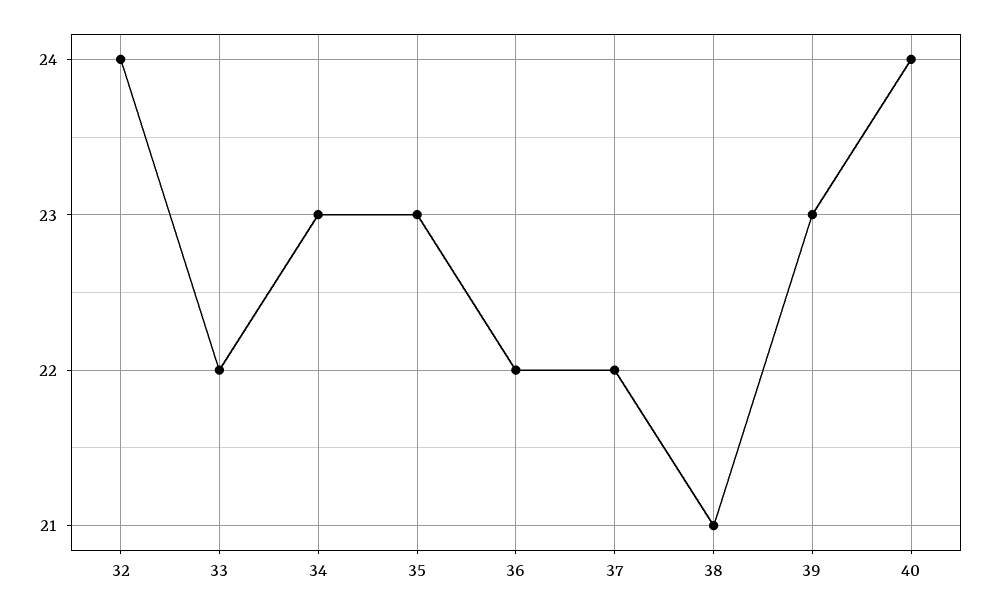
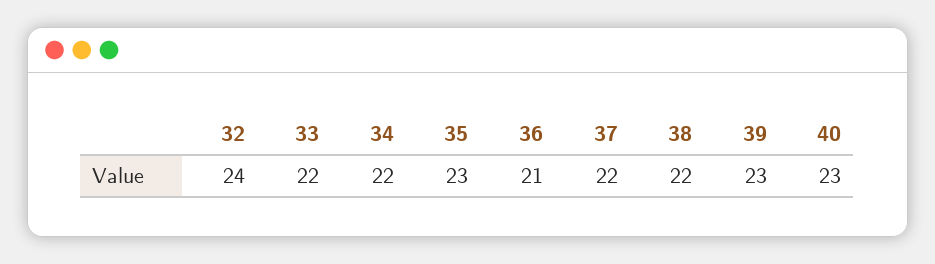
  {
    "32": 24,
    "33": 22,
-   "34": 23,
+   "34": 22,
    "35": 23,
-   "36": 22,
+   "36": 21,
    "37": 22,
-   "38": 21,
+   "38": 22,
    "39": 23,
-   "40": 24
+   "40": 23
  }

